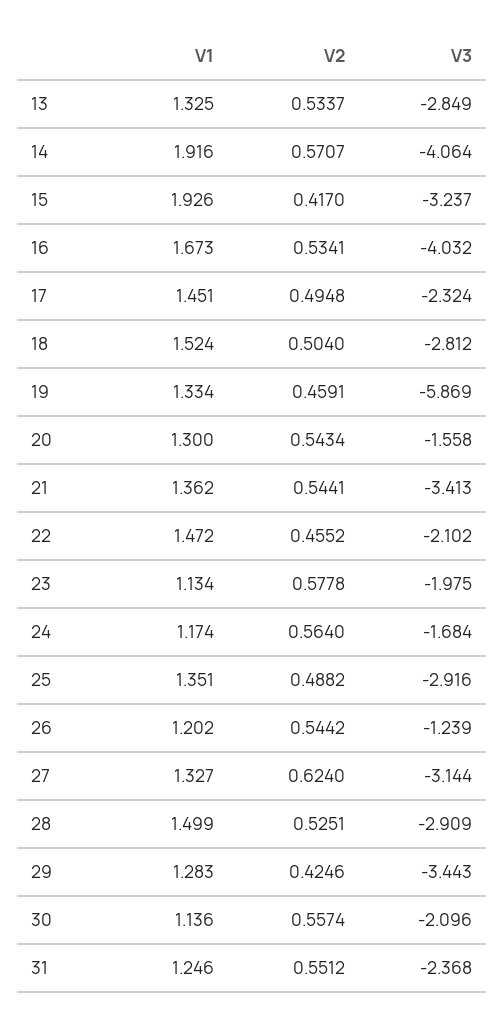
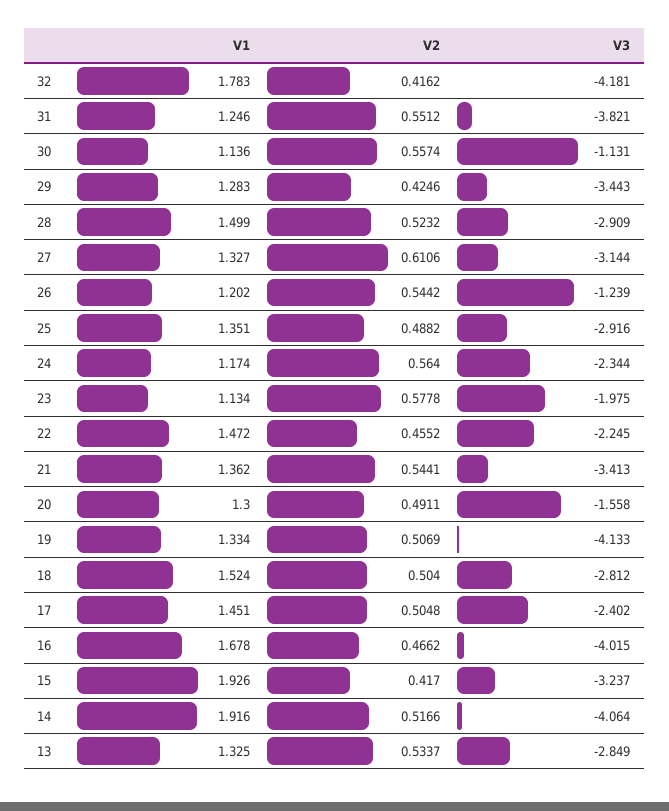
  {
    "V1": {
      "13": 1.325,
      "14": 1.916,
      "15": 1.926,
-     "16": 1.673,
+     "16": 1.678,
      "17": 1.451,
      "18": 1.524,
      "19": 1.334,
      "20": 1.3,
      "21": 1.362,
      "22": 1.472,
      "23": 1.134,
      "24": 1.174,
      "25": 1.351,
      "26": 1.202,
      "27": 1.327,
      "28": 1.499,
      "29": 1.283,
      "30": 1.136,
-     "31": 1.246
+     "31": 1.246,
+     "32": 1.783
    },
    "V2": {
      "13": 0.5337,
-     "14": 0.5707,
+     "14": 0.5166,
      "15": 0.417,
-     "16": 0.5341,
+     "16": 0.4662,
-     "17": 0.4948,
+     "17": 0.5048,
      "18": 0.504,
-     "19": 0.4591,
+     "19": 0.5069,
-     "20": 0.5434,
+     "20": 0.4911,
      "21": 0.5441,
      "22": 0.4552,
      "23": 0.5778,
      "24": 0.564,
      "25": 0.4882,
      "26": 0.5442,
-     "27": 0.624,
+     "27": 0.6106,
-     "28": 0.5251,
+     "28": 0.5232,
      "29": 0.4246,
      "30": 0.5574,
-     "31": 0.5512
+     "31": 0.5512,
+     "32": 0.4162
    },
    "V3": {
      "13": -2.849,
      "14": -4.064,
      "15": -3.237,
-     "16": -4.032,
+     "16": -4.015,
-     "17": -2.324,
+     "17": -2.402,
      "18": -2.812,
-     "19": -5.869,
+     "19": -4.133,
      "20": -1.558,
      "21": -3.413,
-     "22": -2.102,
+     "22": -2.245,
      "23": -1.975,
-     "24": -1.684,
+     "24": -2.344,
      "25": -2.916,
      "26": -1.239,
      "27": -3.144,
      "28": -2.909,
      "29": -3.443,
-     "30": -2.096,
+     "30": -1.131,
-     "31": -2.368
+     "31": -3.821,
+     "32": -4.181
    }
  }

